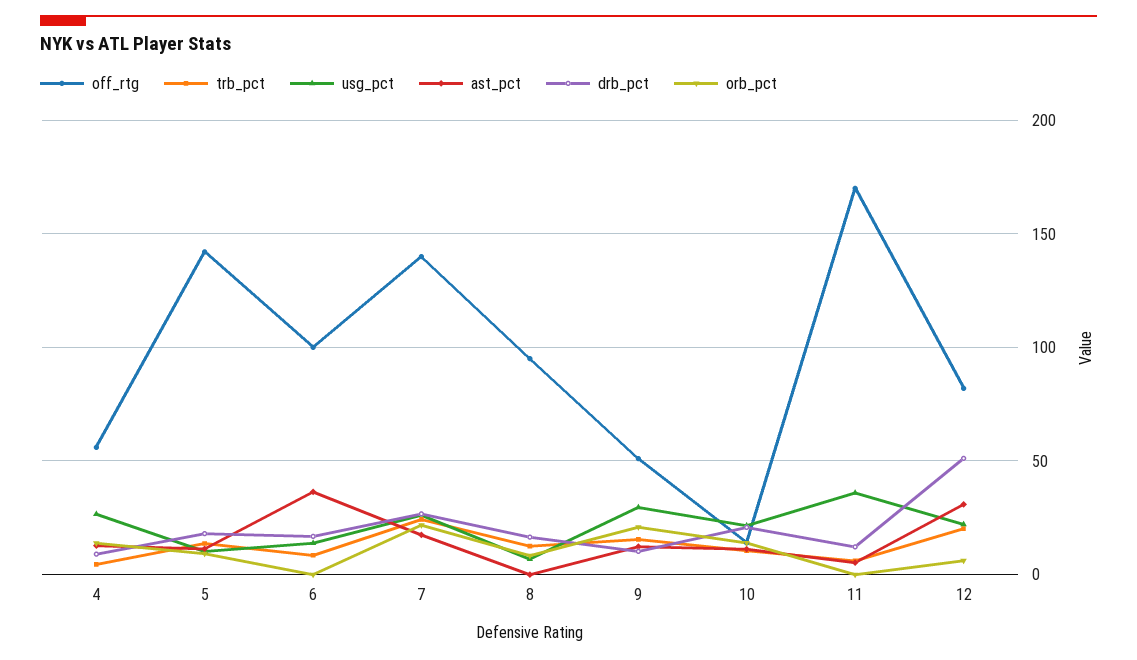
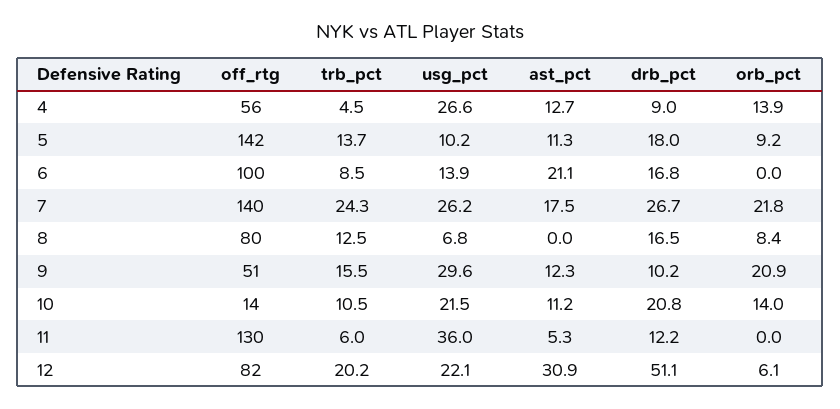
  {
    "off_rtg": {
      "4": 56,
      "5": 142,
      "6": 100,
      "7": 140,
-     "8": 95,
+     "8": 80,
      "9": 51,
      "10": 14,
-     "11": 170,
+     "11": 130,
      "12": 82
    },
    "trb_pct": {
      "4": 4.5,
      "5": 13.7,
      "6": 8.5,
      "7": 24.3,
      "8": 12.5,
      "9": 15.5,
      "10": 10.5,
      "11": 6,
      "12": 20.2
    },
    "usg_pct": {
      "4": 26.6,
      "5": 10.2,
      "6": 13.9,
      "7": 26.2,
      "8": 6.8,
      "9": 29.6,
      "10": 21.5,
      "11": 36,
      "12": 22.1
    },
    "ast_pct": {
      "4": 12.7,
      "5": 11.3,
-     "6": 35,
+     "6": 21.1,
      "7": 17.5,
      "8": 0,
      "9": 12.3,
      "10": 11.2,
      "11": 5.3,
      "12": 30.9
    },
    "drb_pct": {
      "4": 9,
      "5": 18,
      "6": 16.8,
      "7": 26.7,
      "8": 16.5,
      "9": 10.2,
      "10": 20.8,
      "11": 12.2,
      "12": 51.1
    },
    "orb_pct": {
      "4": 13.9,
      "5": 9.2,
      "6": 0,
      "7": 21.8,
      "8": 8.4,
      "9": 20.9,
      "10": 14,
      "11": 0,
      "12": 6.1
    }
  }

